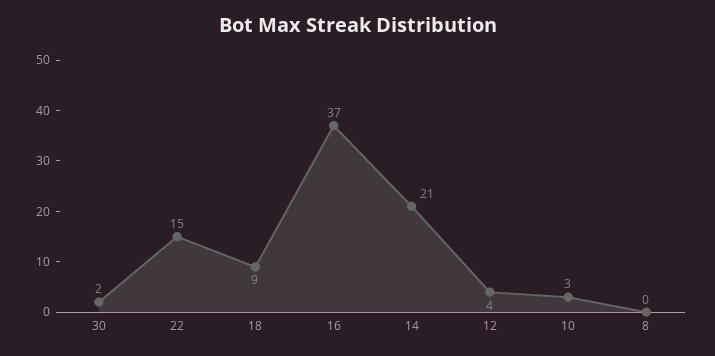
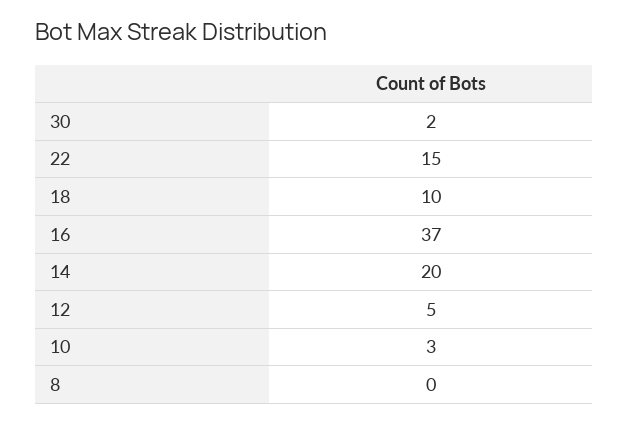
  {
    "30": 2,
    "22": 15,
-   "18": 9,
+   "18": 10,
    "16": 37,
-   "14": 21,
+   "14": 20,
-   "12": 4,
+   "12": 5,
    "10": 3,
    "8": 0
  }

